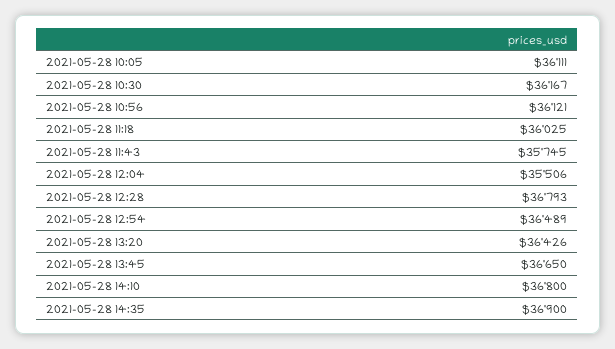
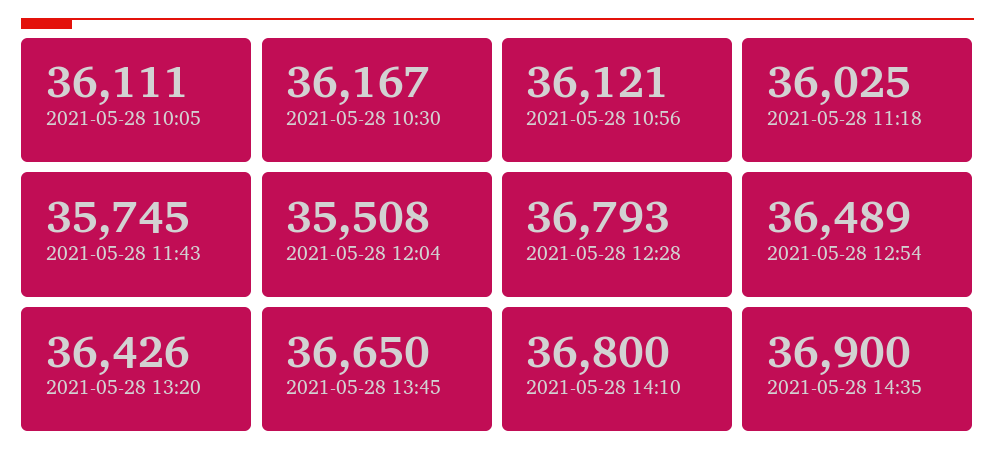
  {
    "2021-05-28 10:05": 36111,
    "2021-05-28 10:30": 36167,
    "2021-05-28 10:56": 36121,
    "2021-05-28 11:18": 36025,
    "2021-05-28 11:43": 35745,
-   "2021-05-28 12:04": 35506,
+   "2021-05-28 12:04": 35508,
    "2021-05-28 12:28": 36793,
    "2021-05-28 12:54": 36489,
    "2021-05-28 13:20": 36426,
    "2021-05-28 13:45": 36650,
    "2021-05-28 14:10": 36800,
    "2021-05-28 14:35": 36900
  }

